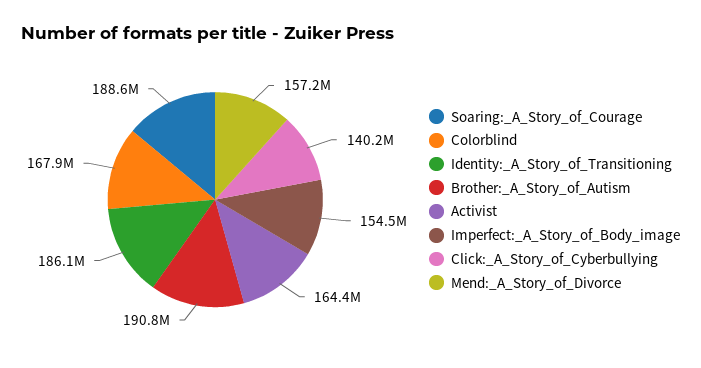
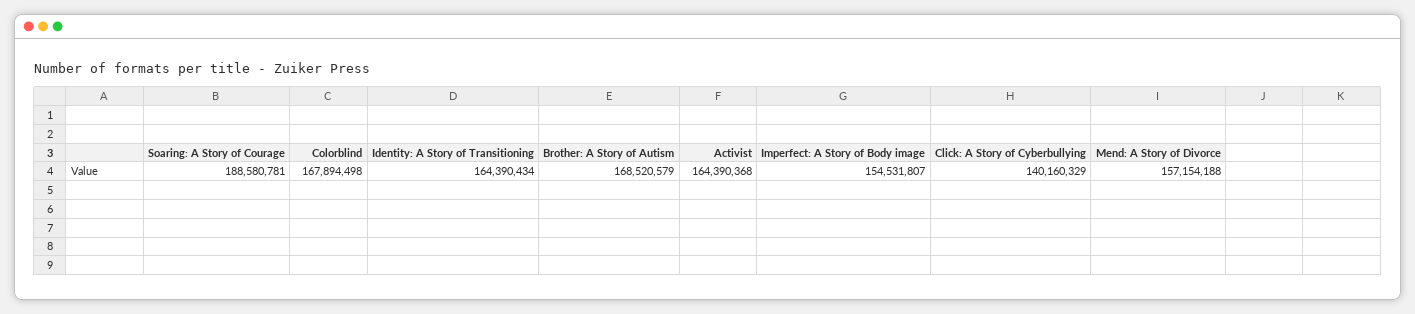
  {
    "Soaring:_A_Story_of_Courage": 188580781,
    "Colorblind": 167894498,
-   "Identity:_A_Story_of_Transitioning": 186100000,
+   "Identity:_A_Story_of_Transitioning": 164390434,
-   "Brother:_A_Story_of_Autism": 190800000,
+   "Brother:_A_Story_of_Autism": 168520579,
    "Activist": 164390368,
    "Imperfect:_A_Story_of_Body_image": 154531807,
    "Click:_A_Story_of_Cyberbullying": 140160329,
    "Mend:_A_Story_of_Divorce": 157154188
  }

